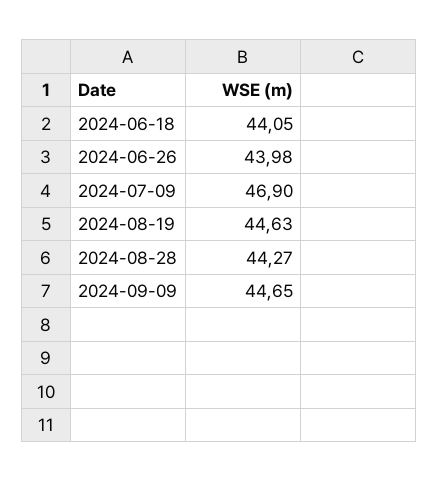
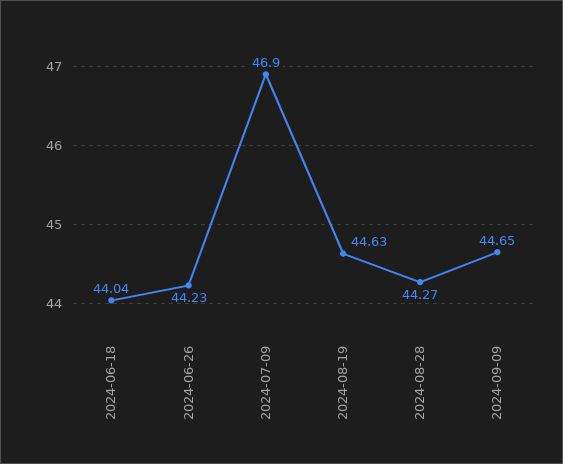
  {
-   "2024-06-18": 44.05,
+   "2024-06-18": 44.04,
-   "2024-06-26": 43.98,
+   "2024-06-26": 44.23,
    "2024-07-09": 46.9,
    "2024-08-19": 44.63,
    "2024-08-28": 44.27,
    "2024-09-09": 44.65
  }

